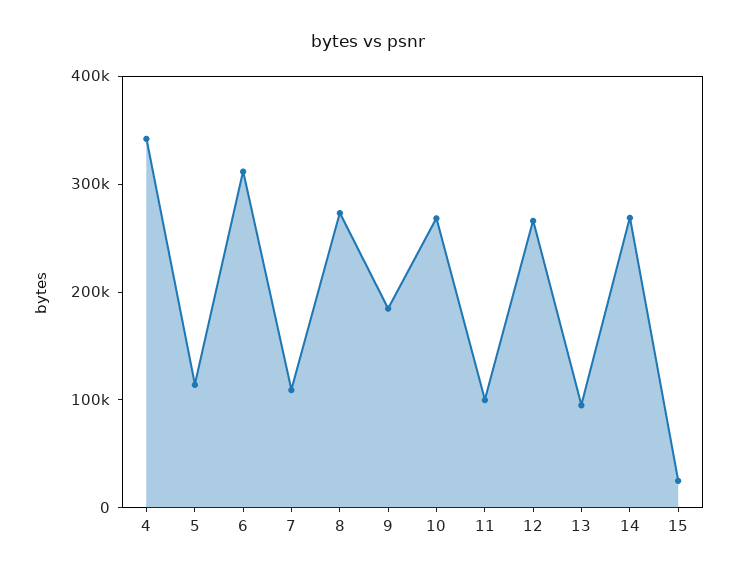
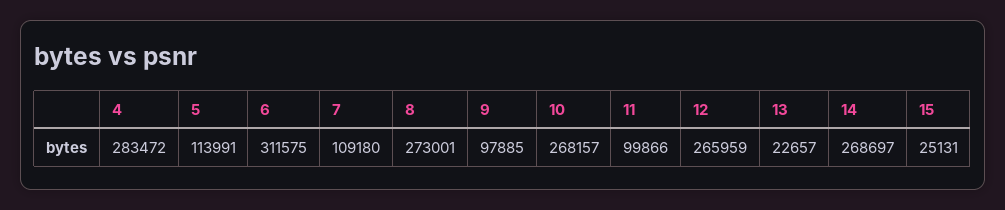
  {
-   "4": 340000,
+   "4": 283472,
    "5": 113991,
    "6": 311575,
    "7": 109180,
    "8": 273001,
-   "9": 180000,
+   "9": 97885,
    "10": 268157,
    "11": 99866,
    "12": 265959,
-   "13": 100000,
+   "13": 22657,
    "14": 268697,
    "15": 25131
  }

